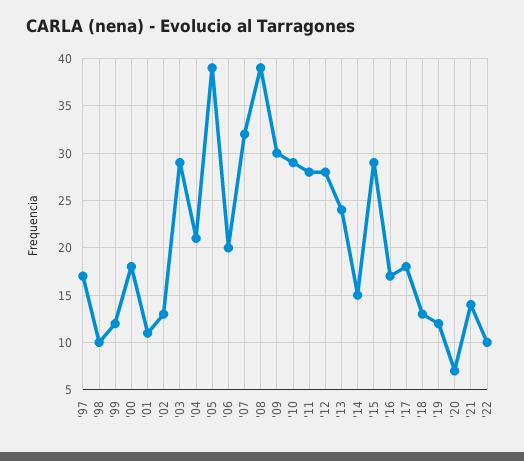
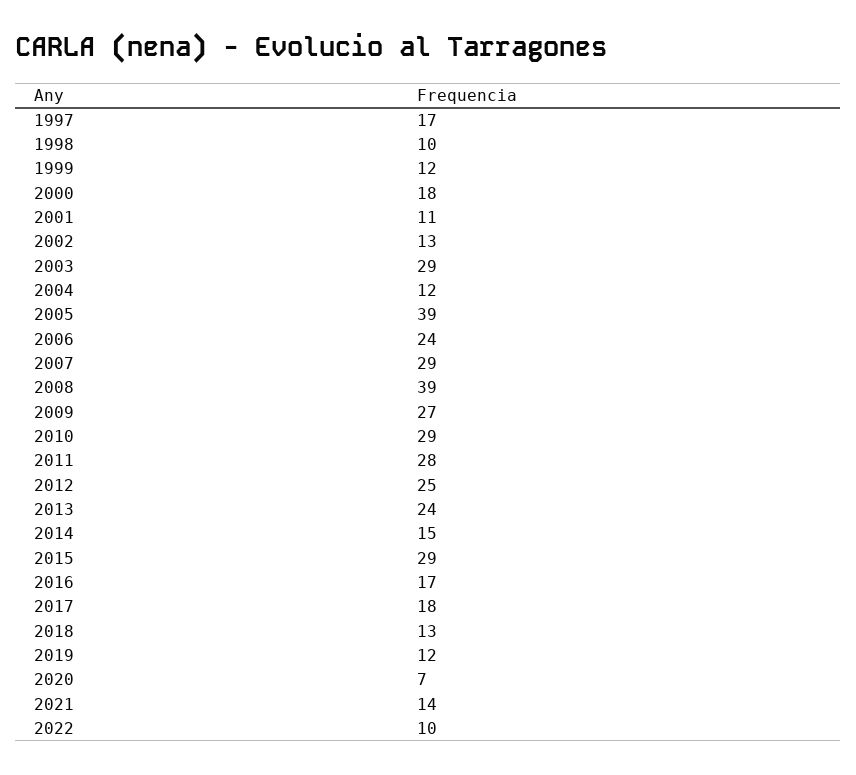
  {
    "'97": 17,
    "'98": 10,
    "'99": 12,
    "'00": 18,
    "'01": 11,
    "'02": 13,
    "'03": 29,
-   "'04": 21,
+   "'04": 12,
    "'05": 39,
-   "'06": 20,
+   "'06": 24,
-   "'07": 32,
+   "'07": 29,
    "'08": 39,
-   "'09": 30,
+   "'09": 27,
    "'10": 29,
    "'11": 28,
-   "'12": 28,
+   "'12": 25,
    "'13": 24,
    "'14": 15,
    "'15": 29,
    "'16": 17,
    "'17": 18,
    "'18": 13,
    "'19": 12,
    "'20": 7,
    "'21": 14,
    "'22": 10
  }

